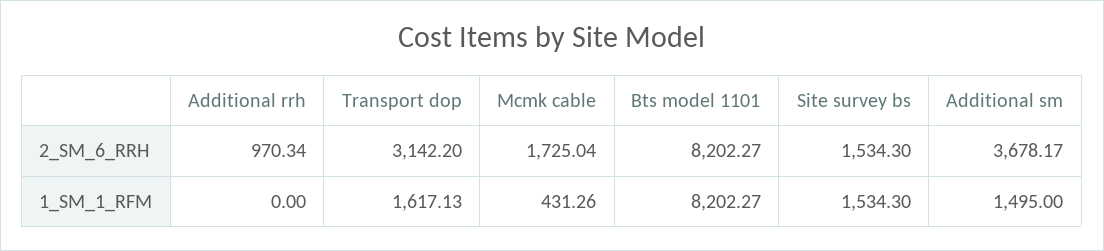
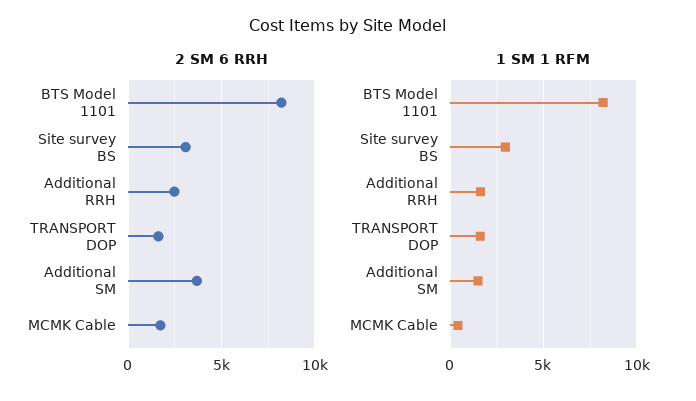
  {
    "2_SM_6_RRH": {
-     "Additional rrh": 970.34,
+     "Additional rrh": 2500,
-     "Transport dop": 3142.2,
+     "Transport dop": 1500,
      "Mcmk cable": 1725.04,
      "Bts model 1101": 8202.27,
-     "Site survey bs": 1534.3,
+     "Site survey bs": 3000,
      "Additional sm": 3678.17
    },
    "1_SM_1_RFM": {
-     "Additional rrh": 0,
+     "Additional rrh": 1500,
      "Transport dop": 1617.13,
      "Mcmk cable": 431.26,
      "Bts model 1101": 8202.27,
-     "Site survey bs": 1534.3,
+     "Site survey bs": 3000,
      "Additional sm": 1495
    }
  }

